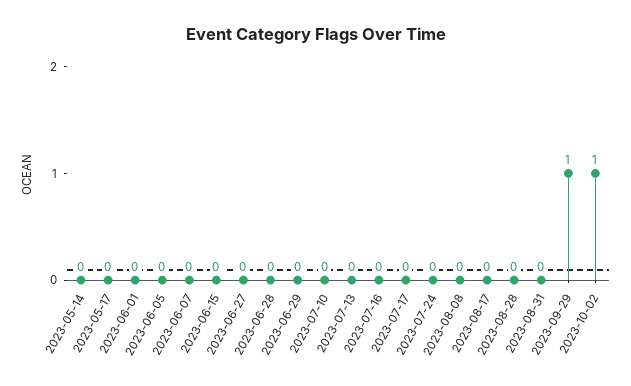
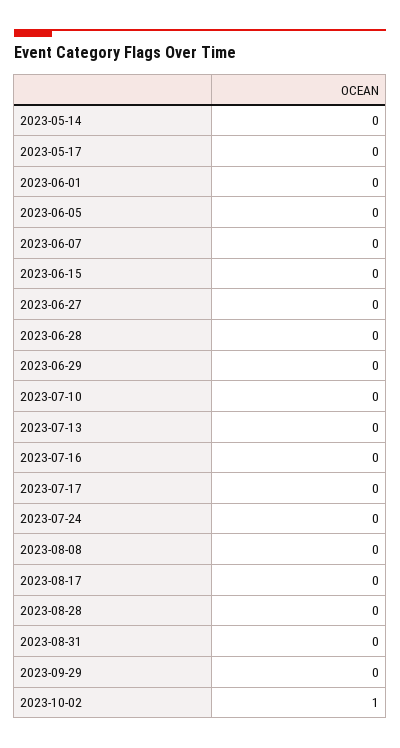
  {
    "2023-05-14": 0,
    "2023-05-17": 0,
    "2023-06-01": 0,
    "2023-06-05": 0,
    "2023-06-07": 0,
    "2023-06-15": 0,
    "2023-06-27": 0,
    "2023-06-28": 0,
    "2023-06-29": 0,
    "2023-07-10": 0,
    "2023-07-13": 0,
    "2023-07-16": 0,
    "2023-07-17": 0,
    "2023-07-24": 0,
    "2023-08-08": 0,
    "2023-08-17": 0,
    "2023-08-28": 0,
    "2023-08-31": 0,
-   "2023-09-29": 1,
+   "2023-09-29": 0,
    "2023-10-02": 1
  }

